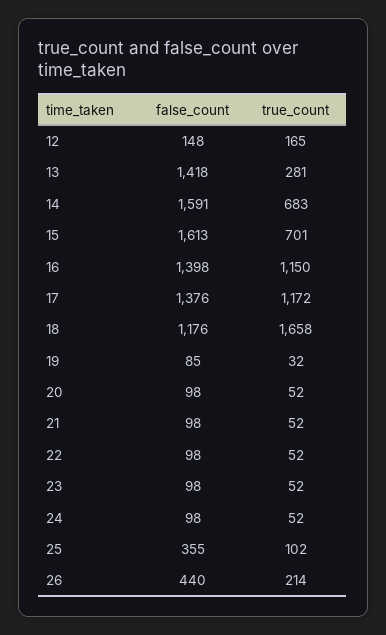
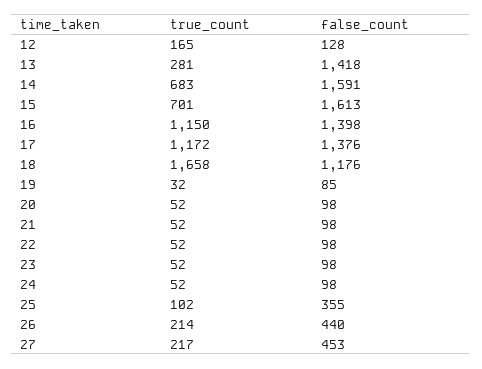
  {
    "false_count": {
-     "12": 148,
+     "12": 128,
      "13": 1418,
      "14": 1591,
      "15": 1613,
      "16": 1398,
      "17": 1376,
      "18": 1176,
      "19": 85,
      "20": 98,
      "21": 98,
      "22": 98,
      "23": 98,
      "24": 98,
      "25": 355,
-     "26": 440
+     "26": 440,
+     "27": 453
    },
    "true_count": {
      "12": 165,
      "13": 281,
      "14": 683,
      "15": 701,
      "16": 1150,
      "17": 1172,
      "18": 1658,
      "19": 32,
      "20": 52,
      "21": 52,
      "22": 52,
      "23": 52,
      "24": 52,
      "25": 102,
-     "26": 214
+     "26": 214,
+     "27": 217
    }
  }

